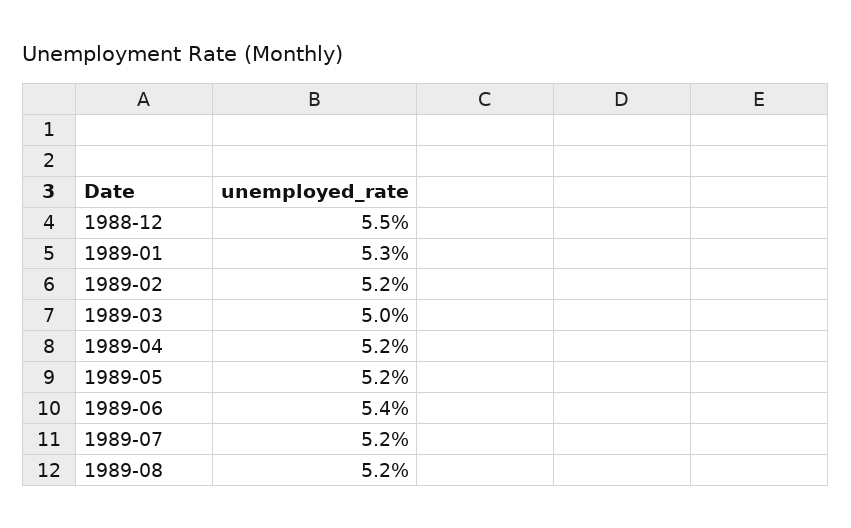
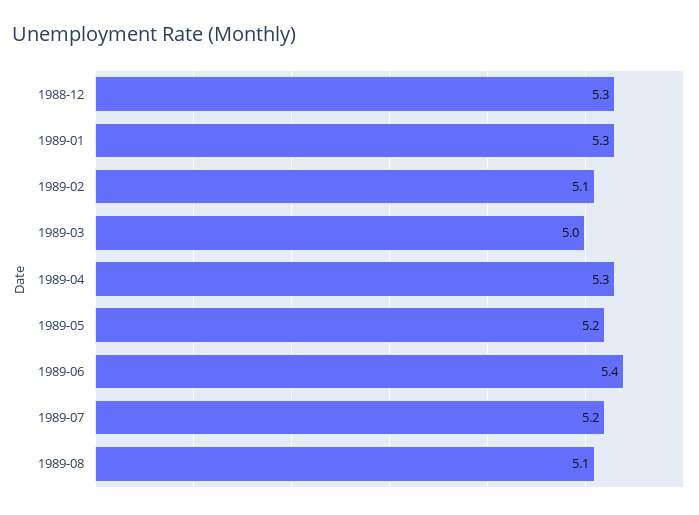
  {
-   "1988-12": 5.5,
+   "1988-12": 5.3,
    "1989-01": 5.3,
-   "1989-02": 5.2,
+   "1989-02": 5.1,
    "1989-03": 5,
-   "1989-04": 5.2,
+   "1989-04": 5.3,
    "1989-05": 5.2,
    "1989-06": 5.4,
    "1989-07": 5.2,
-   "1989-08": 5.2
+   "1989-08": 5.1
  }

